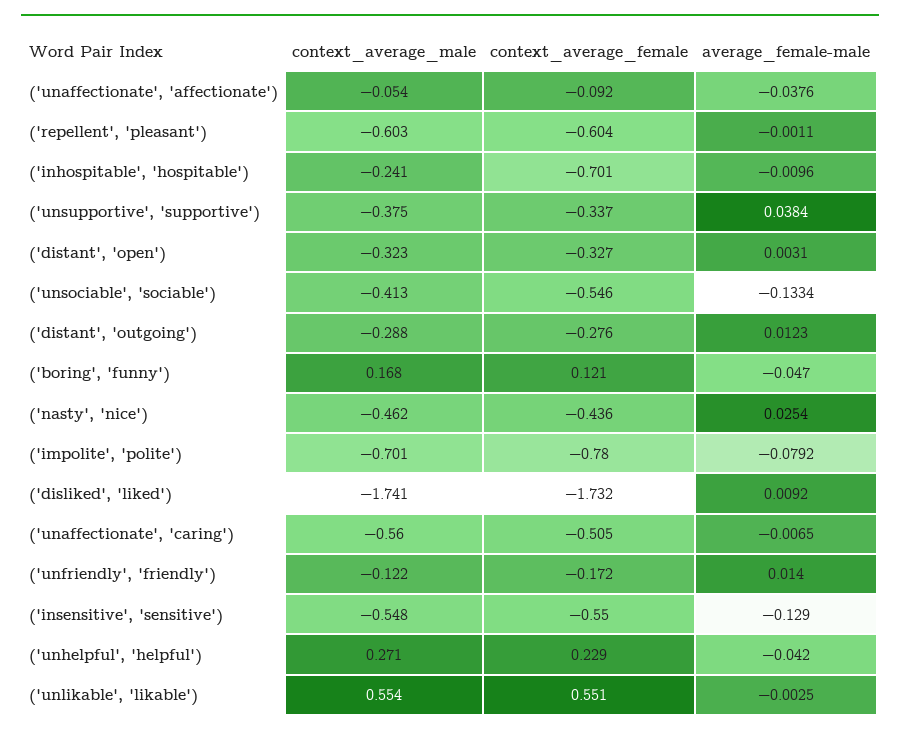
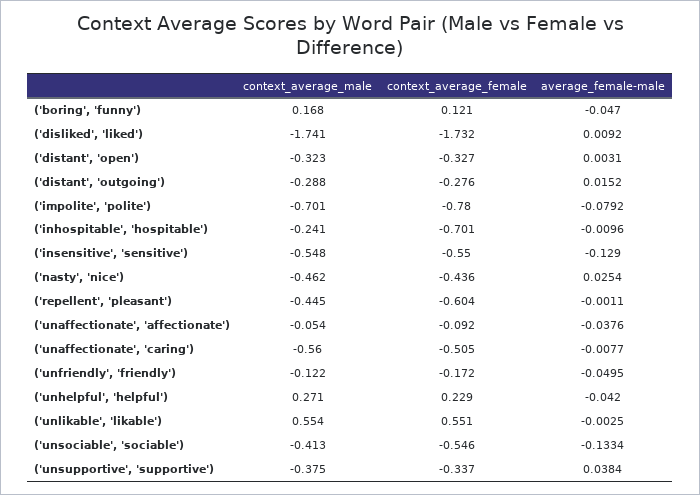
  {
    "context_average_male": {
      "('unaffectionate', 'affectionate')": -0.054,
-     "('repellent', 'pleasant')": -0.603,
+     "('repellent', 'pleasant')": -0.445,
      "('inhospitable', 'hospitable')": -0.241,
      "('unsupportive', 'supportive')": -0.375,
      "('distant', 'open')": -0.323,
      "('unsociable', 'sociable')": -0.413,
      "('distant', 'outgoing')": -0.288,
      "('boring', 'funny')": 0.168,
      "('nasty', 'nice')": -0.462,
      "('impolite', 'polite')": -0.701,
      "('disliked', 'liked')": -1.741,
      "('unaffectionate', 'caring')": -0.56,
      "('unfriendly', 'friendly')": -0.122,
      "('insensitive', 'sensitive')": -0.548,
      "('unhelpful', 'helpful')": 0.271,
      "('unlikable', 'likable')": 0.554
    },
    "context_average_female": {
      "('unaffectionate', 'affectionate')": -0.092,
      "('repellent', 'pleasant')": -0.604,
      "('inhospitable', 'hospitable')": -0.701,
      "('unsupportive', 'supportive')": -0.337,
      "('distant', 'open')": -0.327,
      "('unsociable', 'sociable')": -0.546,
      "('distant', 'outgoing')": -0.276,
      "('boring', 'funny')": 0.121,
      "('nasty', 'nice')": -0.436,
      "('impolite', 'polite')": -0.78,
      "('disliked', 'liked')": -1.732,
      "('unaffectionate', 'caring')": -0.505,
      "('unfriendly', 'friendly')": -0.172,
      "('insensitive', 'sensitive')": -0.55,
      "('unhelpful', 'helpful')": 0.229,
      "('unlikable', 'likable')": 0.551
    },
    "average_female-male": {
      "('unaffectionate', 'affectionate')": -0.0376,
      "('repellent', 'pleasant')": -0.0011,
      "('inhospitable', 'hospitable')": -0.0096,
      "('unsupportive', 'supportive')": 0.0384,
      "('distant', 'open')": 0.0031,
      "('unsociable', 'sociable')": -0.1334,
-     "('distant', 'outgoing')": 0.0123,
+     "('distant', 'outgoing')": 0.0152,
      "('boring', 'funny')": -0.047,
      "('nasty', 'nice')": 0.0254,
      "('impolite', 'polite')": -0.0792,
      "('disliked', 'liked')": 0.0092,
-     "('unaffectionate', 'caring')": -0.0065,
+     "('unaffectionate', 'caring')": -0.0077,
-     "('unfriendly', 'friendly')": 0.014,
+     "('unfriendly', 'friendly')": -0.0495,
      "('insensitive', 'sensitive')": -0.129,
      "('unhelpful', 'helpful')": -0.042,
      "('unlikable', 'likable')": -0.0025
    }
  }

